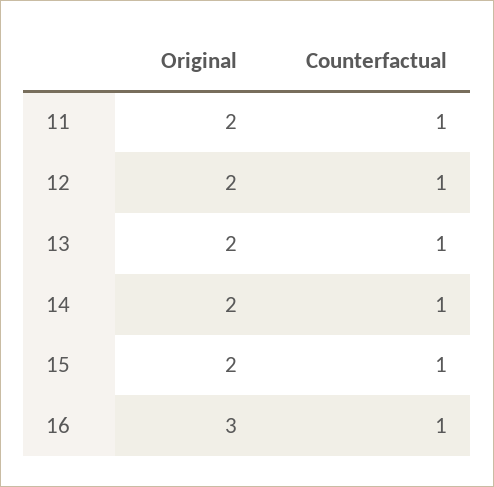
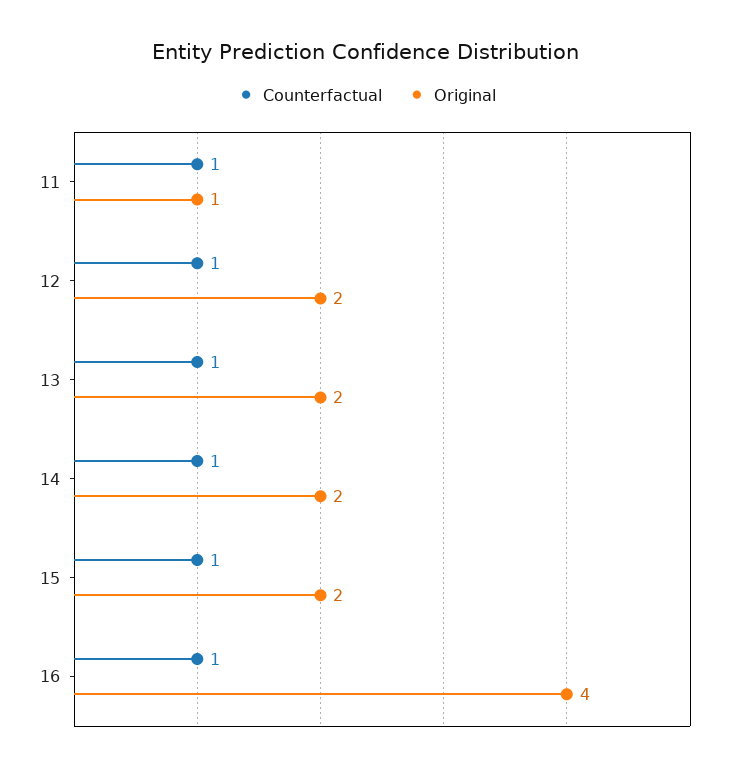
  {
    "Original": {
-     "11": 2,
+     "11": 1,
      "12": 2,
      "13": 2,
      "14": 2,
      "15": 2,
-     "16": 3
+     "16": 4
    },
    "Counterfactual": {
      "11": 1,
      "12": 1,
      "13": 1,
      "14": 1,
      "15": 1,
      "16": 1
    }
  }

